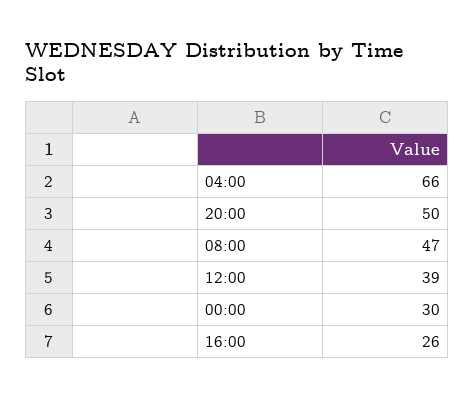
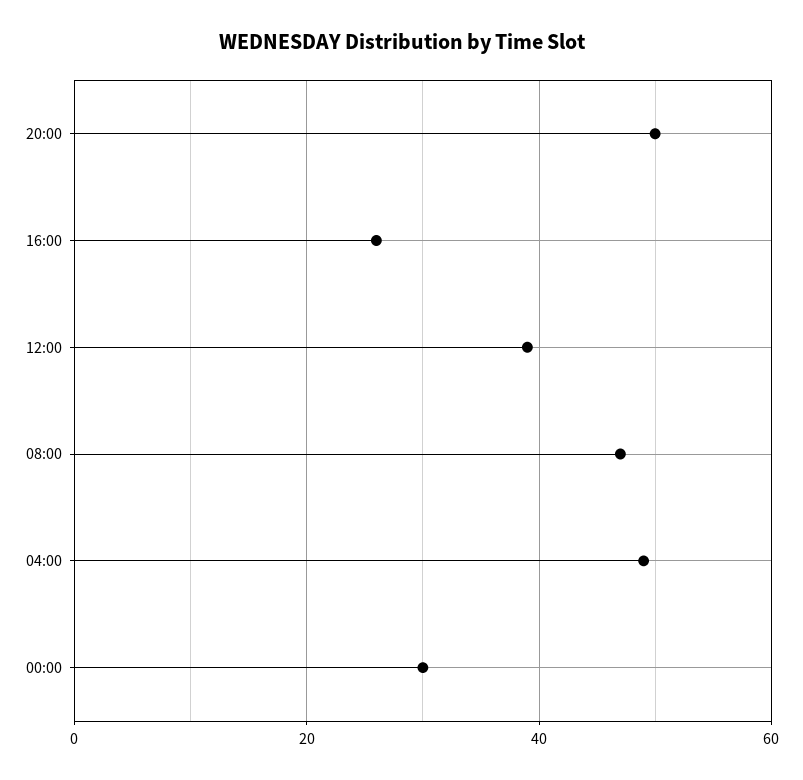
  {
-   "04:00": 66,
+   "04:00": 50,
    "20:00": 50,
    "08:00": 47,
    "12:00": 39,
    "00:00": 30,
    "16:00": 26
  }

